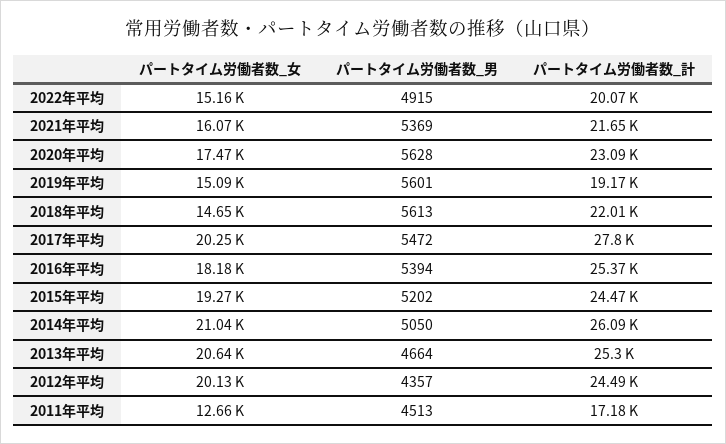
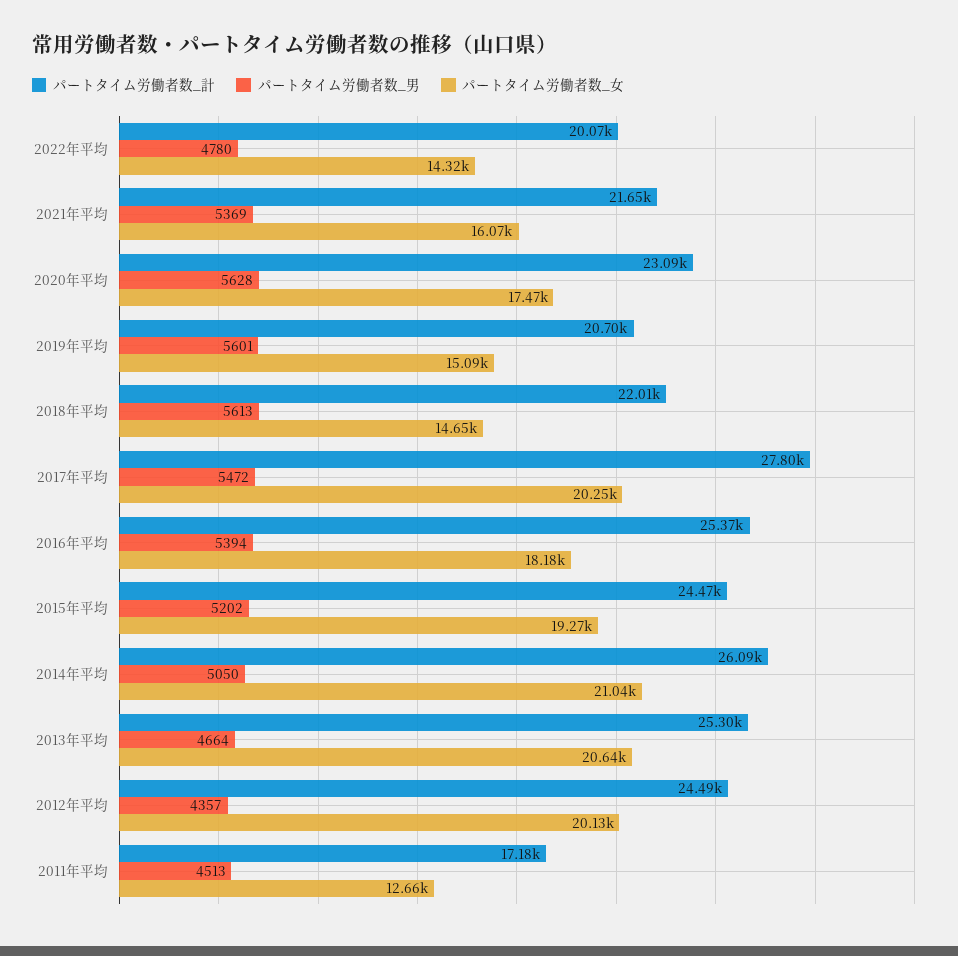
  {
    "パートタイム労働者数_女": {
-     "2022年平均": 15160,
+     "2022年平均": 14320,
      "2021年平均": 16070,
      "2020年平均": 17470,
      "2019年平均": 15090,
      "2018年平均": 14650,
      "2017年平均": 20250,
      "2016年平均": 18180,
      "2015年平均": 19270,
      "2014年平均": 21040,
      "2013年平均": 20640,
      "2012年平均": 20130,
      "2011年平均": 12660
    },
    "パートタイム労働者数_男": {
-     "2022年平均": 4915,
+     "2022年平均": 4780,
      "2021年平均": 5369,
      "2020年平均": 5628,
      "2019年平均": 5601,
      "2018年平均": 5613,
      "2017年平均": 5472,
      "2016年平均": 5394,
      "2015年平均": 5202,
      "2014年平均": 5050,
      "2013年平均": 4664,
      "2012年平均": 4357,
      "2011年平均": 4513
    },
    "パートタイム労働者数_計": {
      "2022年平均": 20070,
      "2021年平均": 21650,
      "2020年平均": 23090,
-     "2019年平均": 19170,
+     "2019年平均": 20700,
      "2018年平均": 22010,
      "2017年平均": 27800,
      "2016年平均": 25370,
      "2015年平均": 24470,
      "2014年平均": 26090,
      "2013年平均": 25300,
      "2012年平均": 24490,
      "2011年平均": 17180
    }
  }

